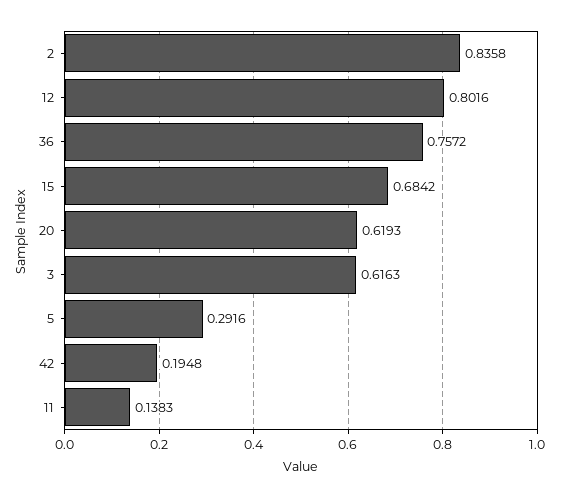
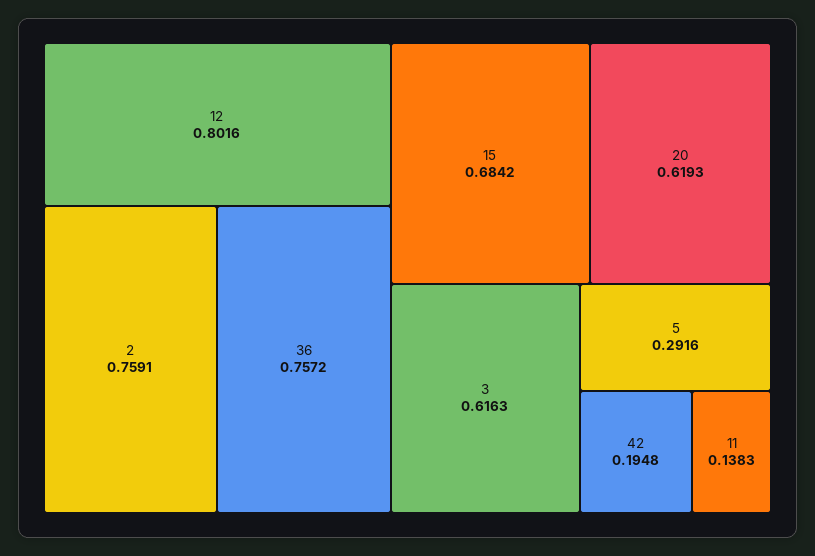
  {
-   "2": 0.8358,
+   "2": 0.7591,
    "12": 0.8016,
    "36": 0.7572,
    "15": 0.6842,
    "20": 0.6193,
    "3": 0.6163,
    "5": 0.2916,
    "42": 0.1948,
    "11": 0.1383
  }

